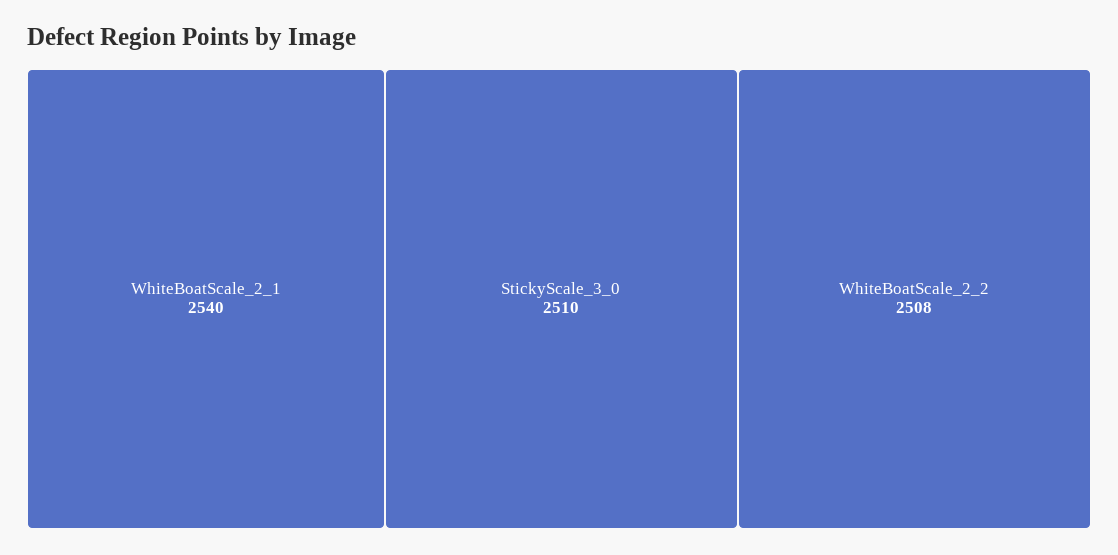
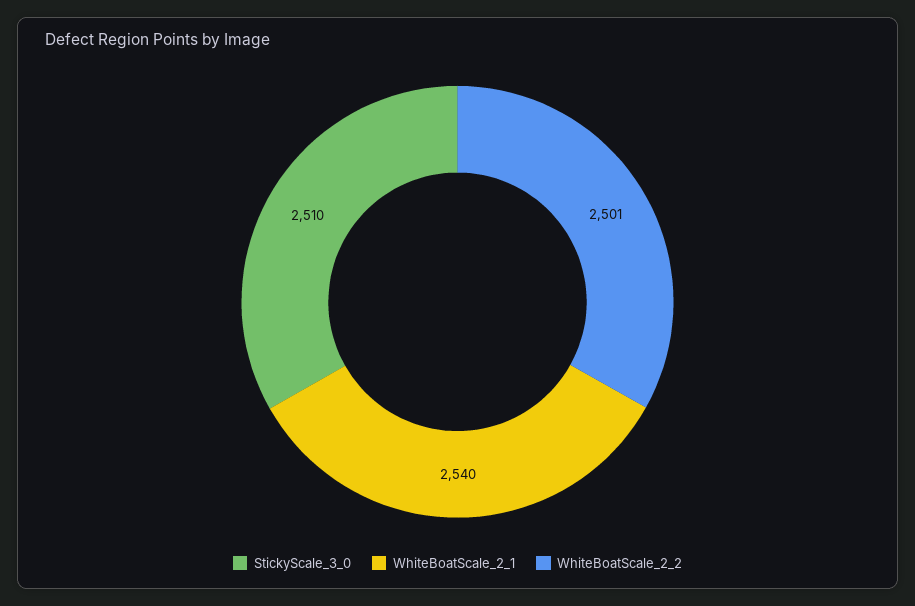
  {
    "WhiteBoatScale_2_1": 2540,
    "StickyScale_3_0": 2510,
-   "WhiteBoatScale_2_2": 2508
+   "WhiteBoatScale_2_2": 2501
  }

